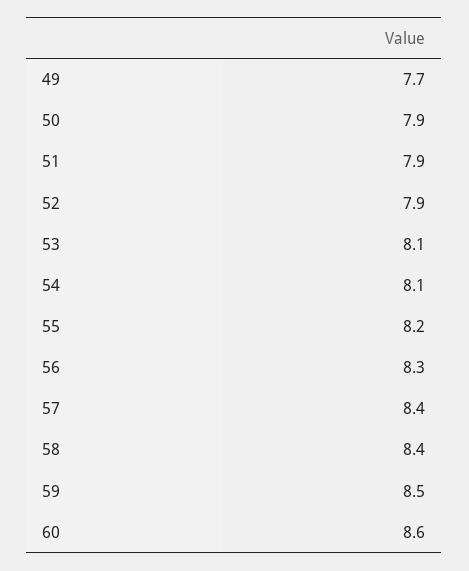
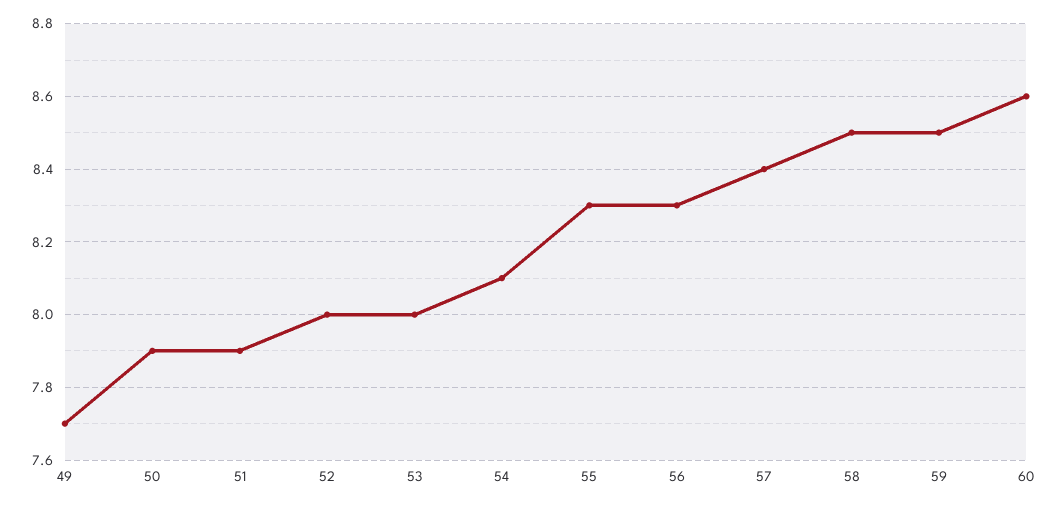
  {
    "49": 7.7,
    "50": 7.9,
    "51": 7.9,
-   "52": 7.9,
+   "52": 8,
-   "53": 8.1,
+   "53": 8,
    "54": 8.1,
-   "55": 8.2,
+   "55": 8.3,
    "56": 8.3,
    "57": 8.4,
-   "58": 8.4,
+   "58": 8.5,
    "59": 8.5,
    "60": 8.6
  }

